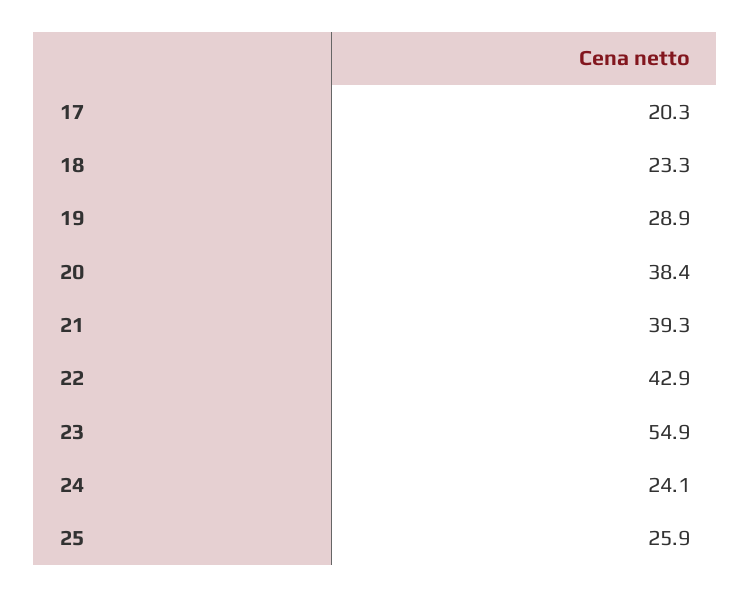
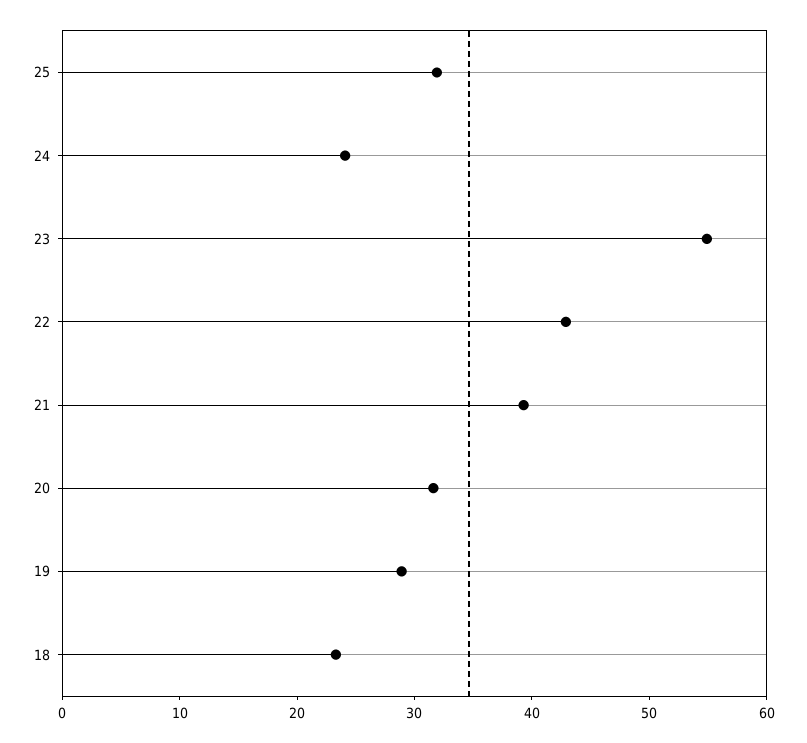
  {
-   "17": 20.3,
    "18": 23.3,
    "19": 28.9,
-   "20": 38.4,
+   "20": 32,
    "21": 39.3,
    "22": 42.9,
    "23": 54.9,
    "24": 24.1,
-   "25": 25.9
+   "25": 32
  }

